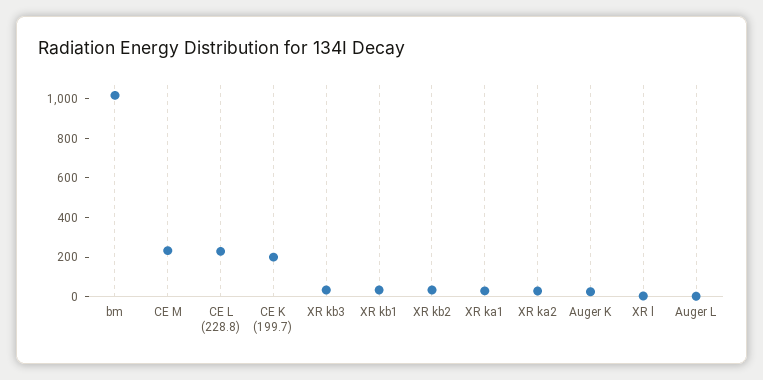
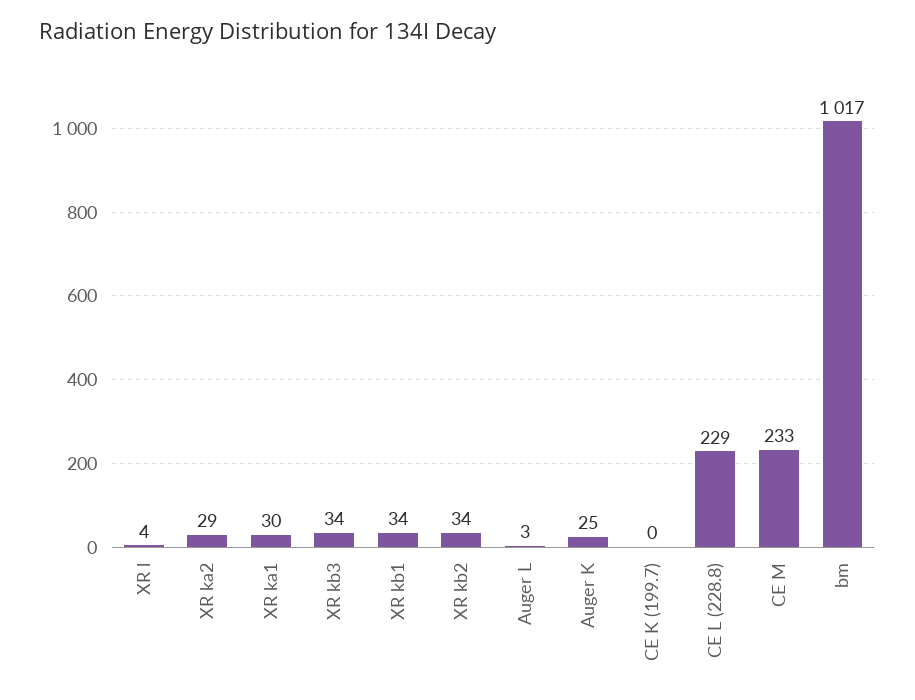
  {
    "bm": 1017,
    "CE M": 233,
    "CE L (228.8)": 229,
-   "CE K (199.7)": 200,
+   "CE K (199.7)": 0,
    "XR kb3": 34,
    "XR kb1": 34,
    "XR kb2": 34,
    "XR ka1": 30,
    "XR ka2": 29,
    "Auger K": 25,
    "XR l": 4,
    "Auger L": 3
  }

